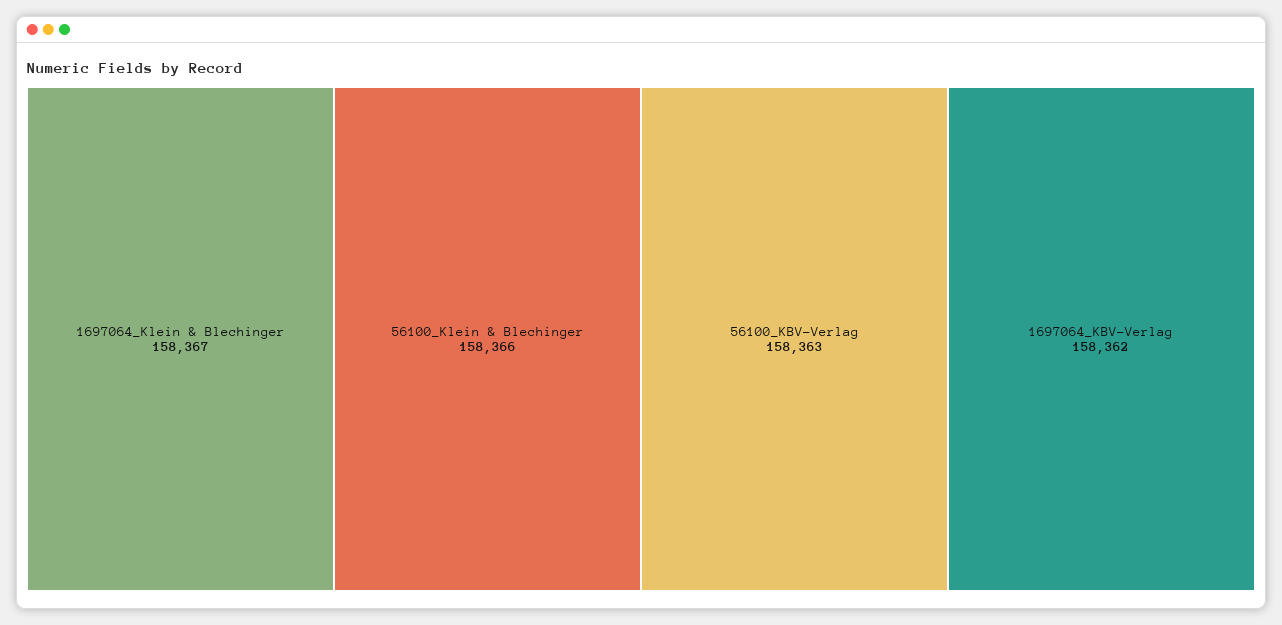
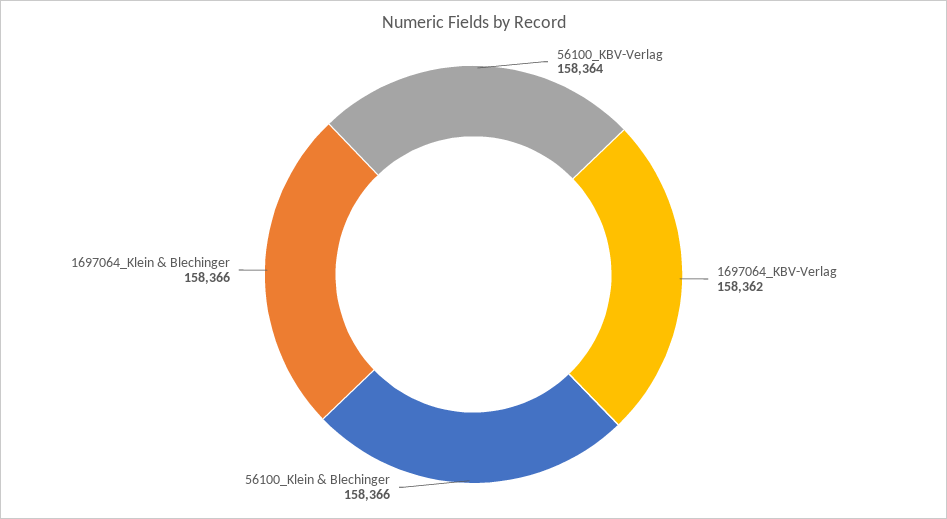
  {
-   "1697064_Klein & Blechinger": 158367,
+   "1697064_Klein & Blechinger": 158366,
    "56100_Klein & Blechinger": 158366,
-   "56100_KBV-Verlag": 158363,
+   "56100_KBV-Verlag": 158364,
    "1697064_KBV-Verlag": 158362
  }

